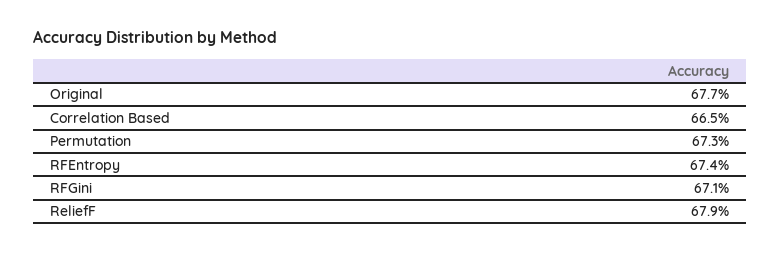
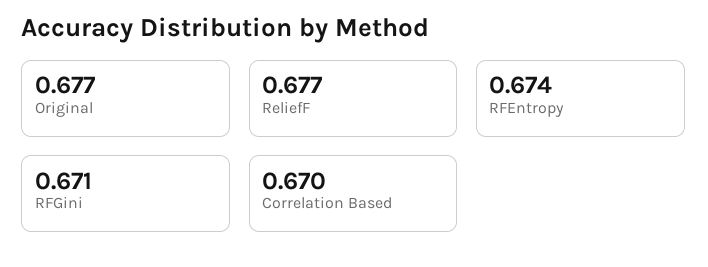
  {
    "Original": 0.677,
-   "Correlation Based": 0.665,
+   "Correlation Based": 0.67,
-   "Permutation": 0.673,
    "RFEntropy": 0.674,
    "RFGini": 0.671,
-   "ReliefF": 0.679
+   "ReliefF": 0.677
  }

